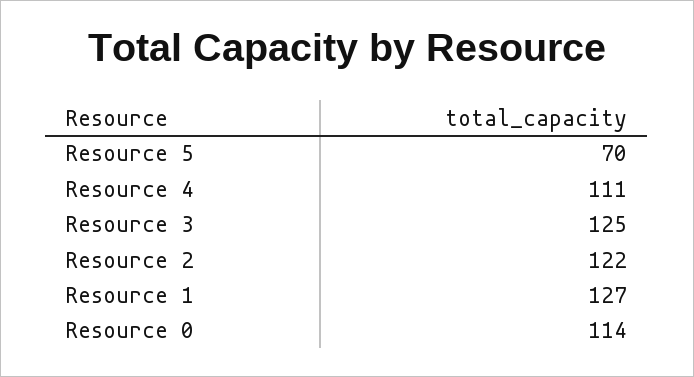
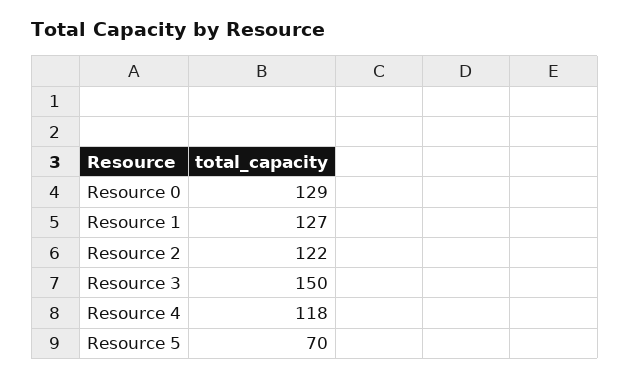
  {
    "Resource 5": 70,
-   "Resource 4": 111,
+   "Resource 4": 118,
-   "Resource 3": 125,
+   "Resource 3": 150,
    "Resource 2": 122,
    "Resource 1": 127,
-   "Resource 0": 114
+   "Resource 0": 129
  }

